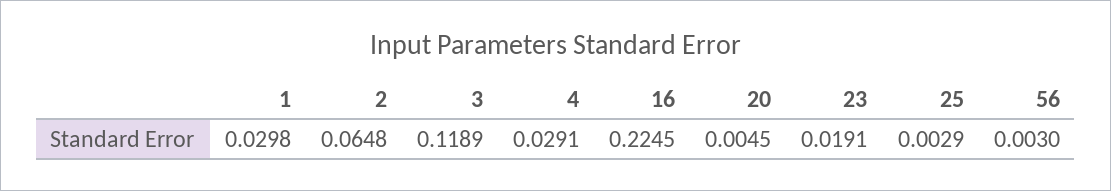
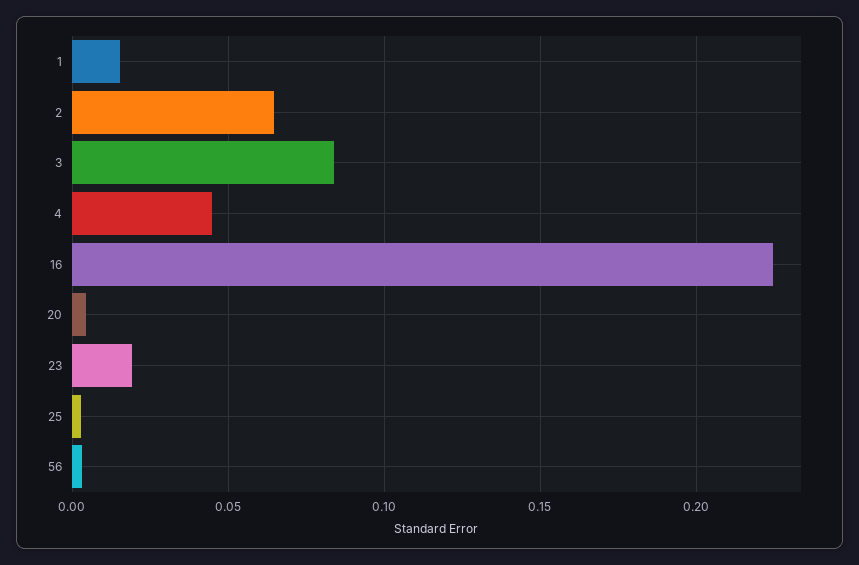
  {
-   "1": 0.0298,
+   "1": 0.015,
    "2": 0.0648,
-   "3": 0.1189,
+   "3": 0.085,
-   "4": 0.0291,
+   "4": 0.045,
    "16": 0.2245,
    "20": 0.0045,
    "23": 0.0191,
    "25": 0.0029,
    "56": 0.003
  }

